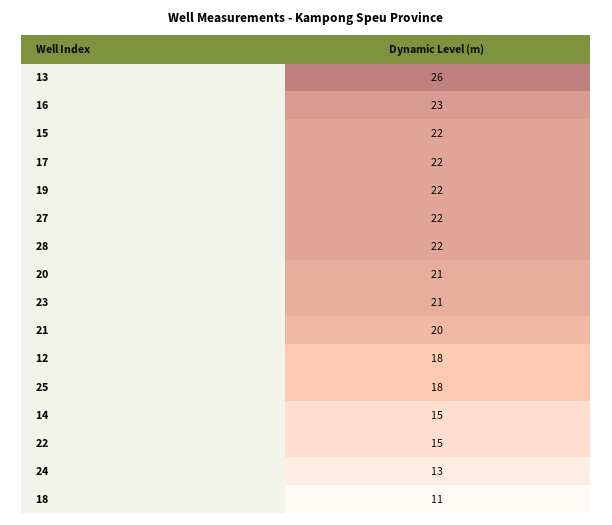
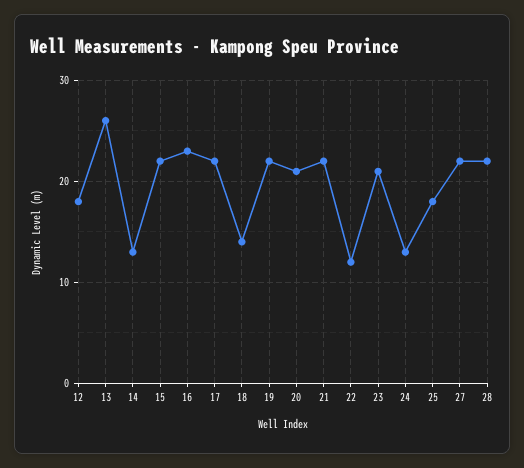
  {
    "13": 26,
    "16": 23,
    "15": 22,
    "17": 22,
    "19": 22,
    "27": 22,
    "28": 22,
    "20": 21,
    "23": 21,
-   "21": 20,
+   "21": 22,
    "12": 18,
    "25": 18,
-   "14": 15,
+   "14": 13,
-   "22": 15,
+   "22": 12,
    "24": 13,
-   "18": 11
+   "18": 14
  }

